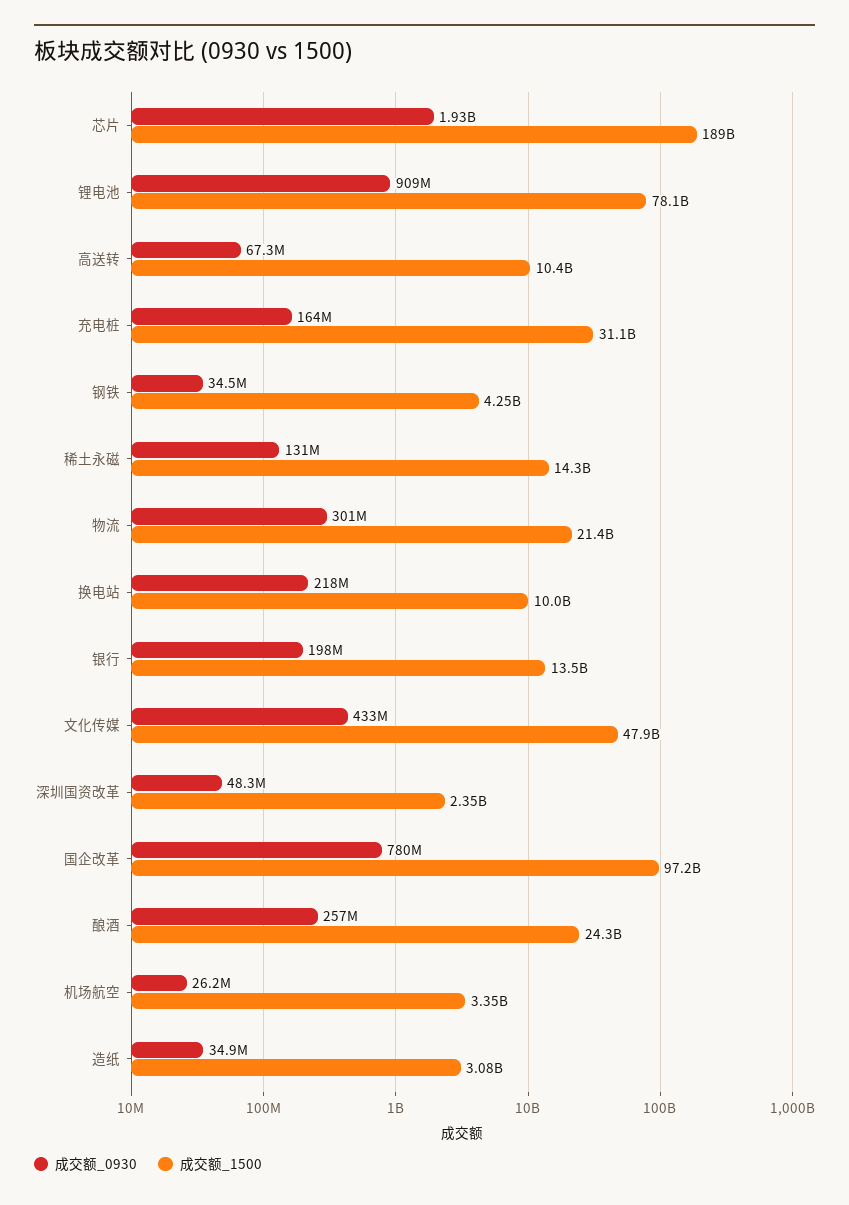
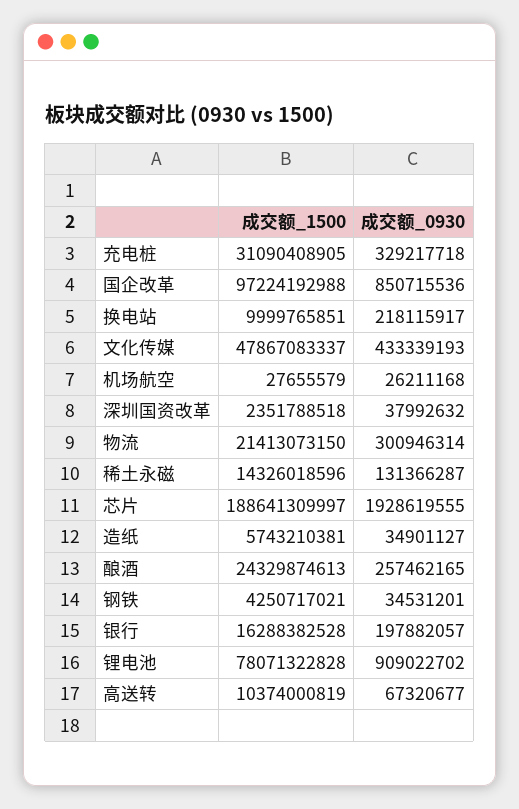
  {
    "成交额_0930": {
      "芯片": 1928619555,
      "锂电池": 909022702,
      "高送转": 67320677,
-     "充电桩": 164000000,
+     "充电桩": 329217718,
      "钢铁": 34531201,
      "稀土永磁": 131366287,
      "物流": 300946314,
      "换电站": 218115917,
      "银行": 197882057,
      "文化传媒": 433339193,
-     "深圳国资改革": 48300000,
+     "深圳国资改革": 37992632,
-     "国企改革": 780000000,
+     "国企改革": 850715536,
      "酿酒": 257462165,
      "机场航空": 26211168,
      "造纸": 34901127
    },
    "成交额_1500": {
      "芯片": 188641309997,
      "锂电池": 78071322828,
      "高送转": 10374000819,
      "充电桩": 31090408905,
      "钢铁": 4250717021,
      "稀土永磁": 14326018596,
      "物流": 21413073150,
      "换电站": 9999765851,
-     "银行": 13500000000,
+     "银行": 16288382528,
      "文化传媒": 47867083337,
      "深圳国资改革": 2351788518,
      "国企改革": 97224192988,
      "酿酒": 24329874613,
-     "机场航空": 3350000000,
+     "机场航空": 27655579,
-     "造纸": 3080000000
+     "造纸": 5743210381
    }
  }

